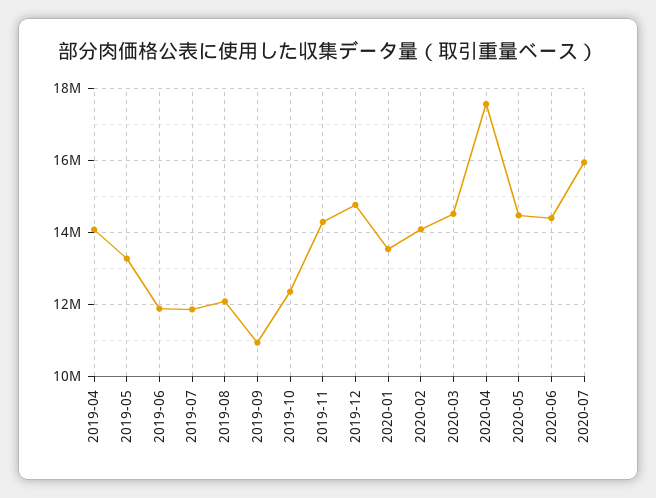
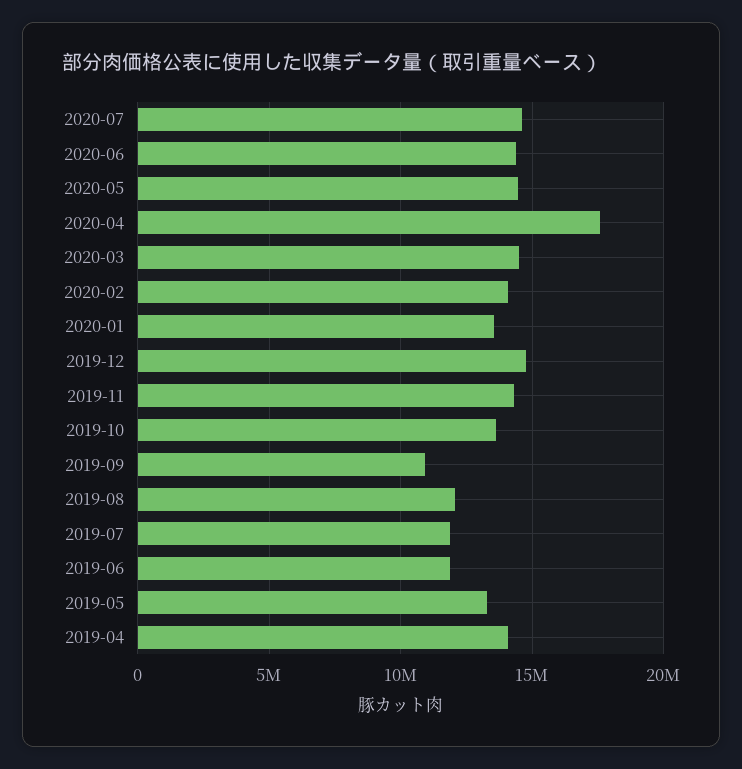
  {
    "2019-04": 14000000,
    "2019-05": 13200000,
    "2019-06": 11800000,
    "2019-07": 11800000,
    "2019-08": 12000000,
    "2019-09": 11000000,
-   "2019-10": 12400000,
+   "2019-10": 13500000,
    "2019-11": 14200000,
    "2019-12": 14800000,
    "2020-01": 13600000,
    "2020-02": 14000000,
    "2020-03": 14600000,
    "2020-04": 17600000,
    "2020-05": 14400000,
    "2020-06": 14400000,
-   "2020-07": 16000000
+   "2020-07": 14500000
  }

